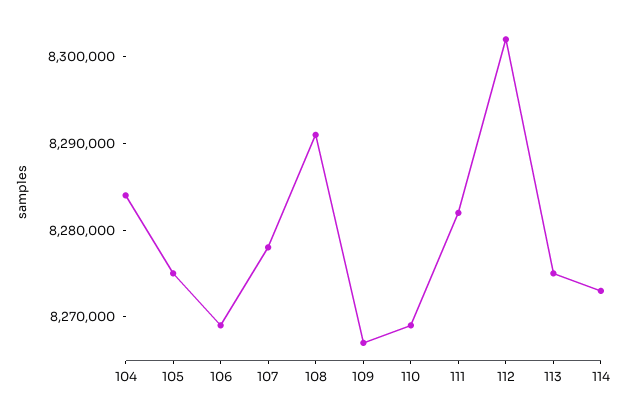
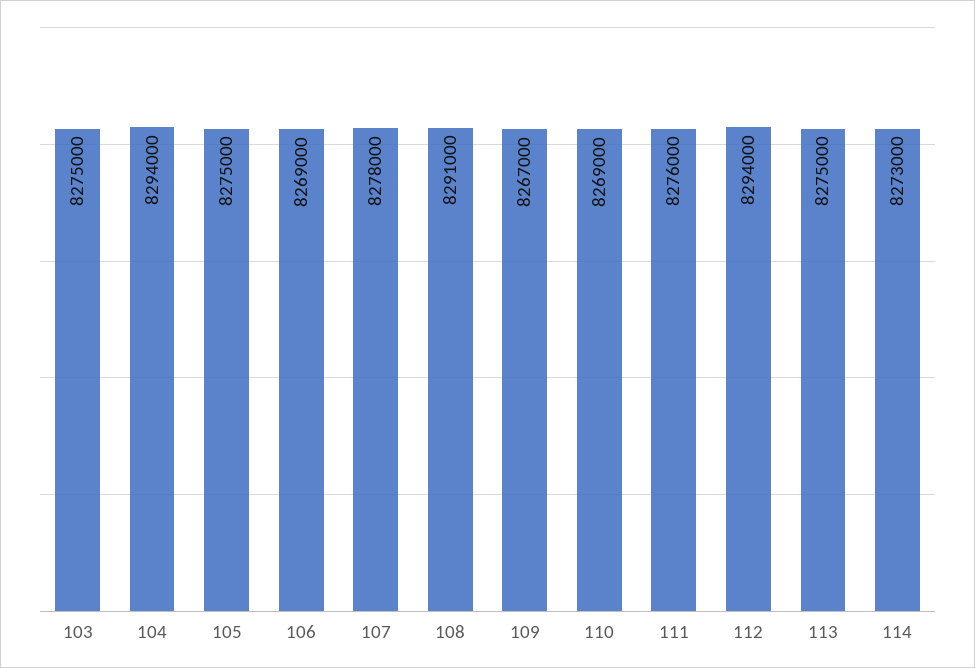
  {
-   "104": 8284000,
+   "104": 8294000,
    "105": 8275000,
    "106": 8269000,
    "107": 8278000,
    "108": 8291000,
    "109": 8267000,
    "110": 8269000,
-   "111": 8282000,
+   "111": 8276000,
-   "112": 8302000,
+   "112": 8294000,
    "113": 8275000,
-   "114": 8273000
+   "114": 8273000,
+   "103": 8275000
  }

